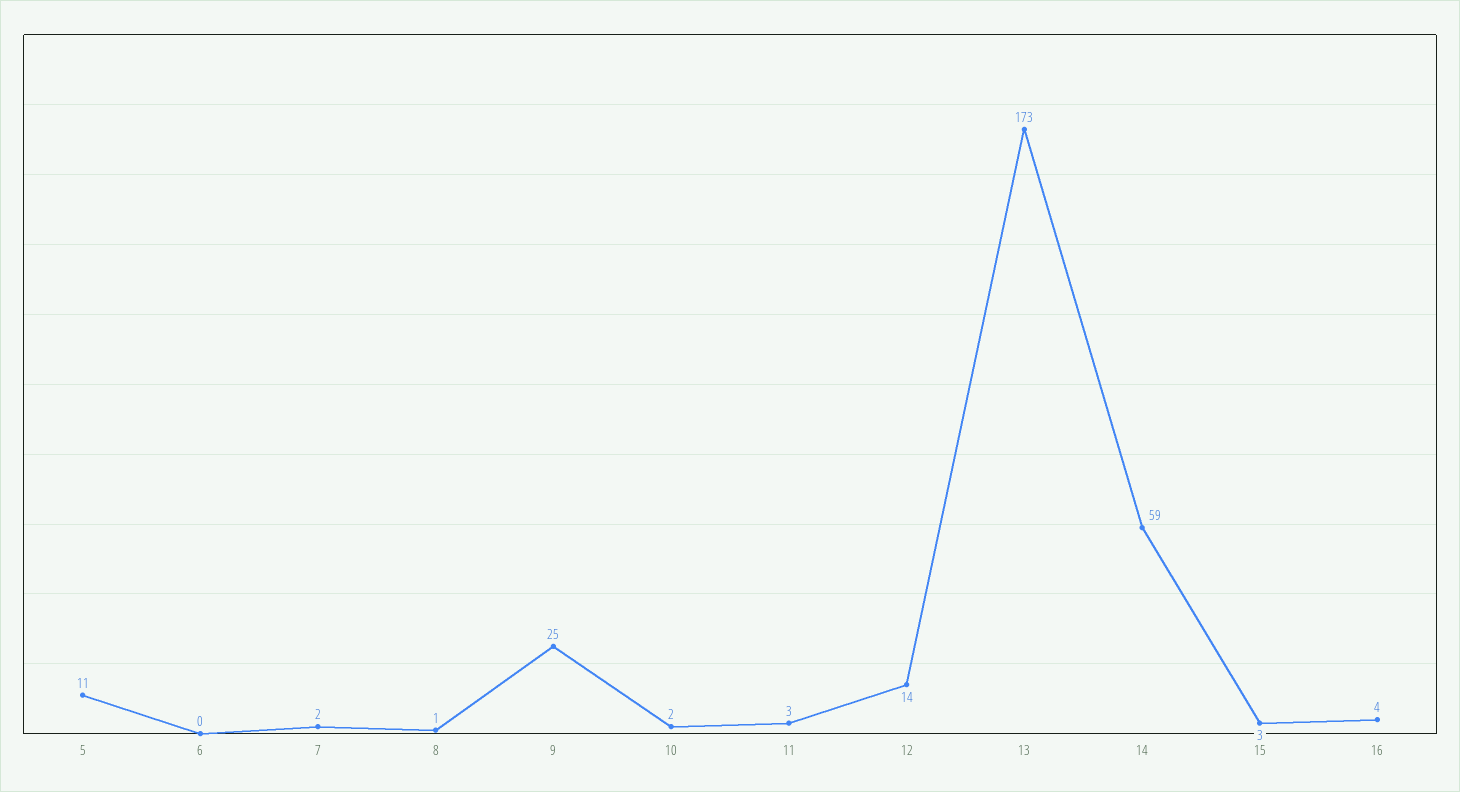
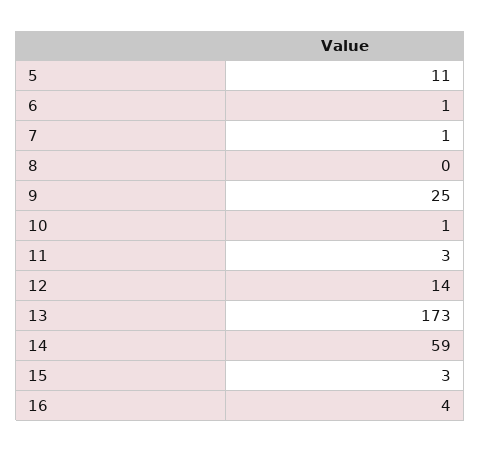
  {
    "5": 11,
-   "6": 0,
+   "6": 1,
-   "7": 2,
+   "7": 1,
-   "8": 1,
+   "8": 0,
    "9": 25,
-   "10": 2,
+   "10": 1,
    "11": 3,
    "12": 14,
    "13": 173,
    "14": 59,
    "15": 3,
    "16": 4
  }

